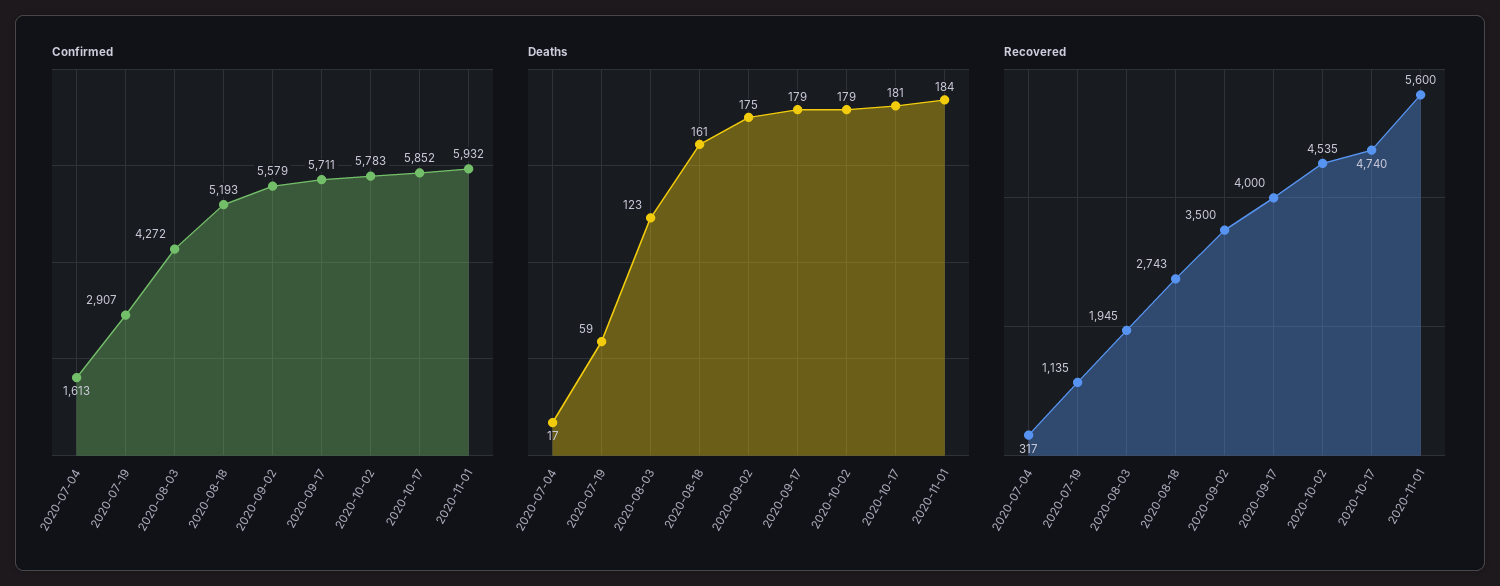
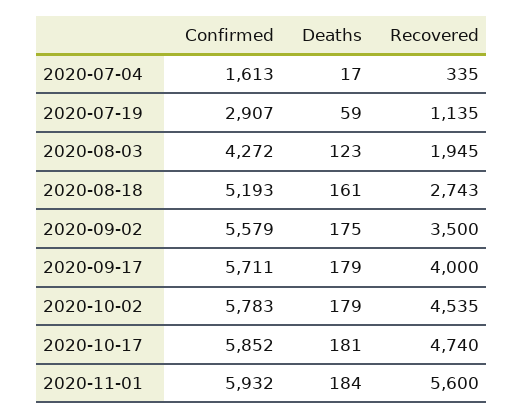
  {
    "Confirmed": {
      "2020-07-04": 1613,
      "2020-07-19": 2907,
      "2020-08-03": 4272,
      "2020-08-18": 5193,
      "2020-09-02": 5579,
      "2020-09-17": 5711,
      "2020-10-02": 5783,
      "2020-10-17": 5852,
      "2020-11-01": 5932
    },
    "Deaths": {
      "2020-07-04": 17,
      "2020-07-19": 59,
      "2020-08-03": 123,
      "2020-08-18": 161,
      "2020-09-02": 175,
      "2020-09-17": 179,
      "2020-10-02": 179,
      "2020-10-17": 181,
      "2020-11-01": 184
    },
    "Recovered": {
-     "2020-07-04": 317,
+     "2020-07-04": 335,
      "2020-07-19": 1135,
      "2020-08-03": 1945,
      "2020-08-18": 2743,
      "2020-09-02": 3500,
      "2020-09-17": 4000,
      "2020-10-02": 4535,
      "2020-10-17": 4740,
      "2020-11-01": 5600
    }
  }

